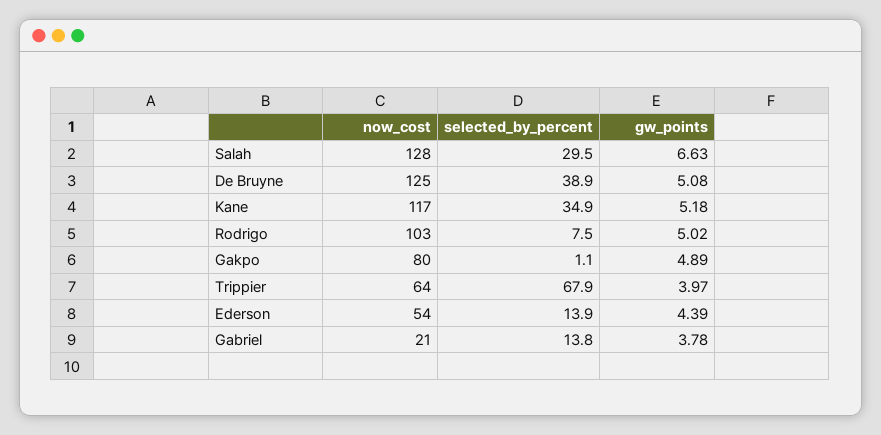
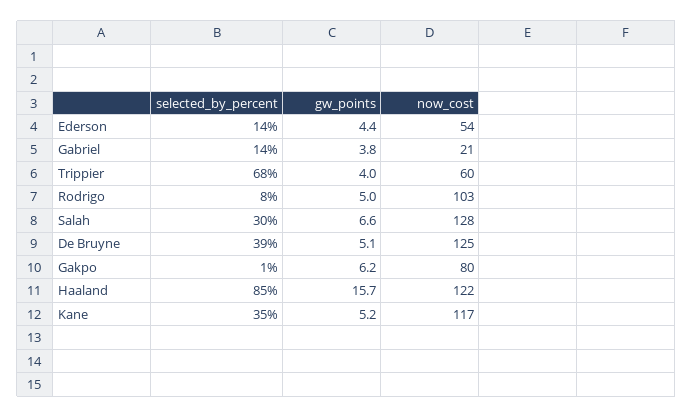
  {
    "now_cost": {
      "Salah": 128,
      "De Bruyne": 125,
      "Kane": 117,
      "Rodrigo": 103,
      "Gakpo": 80,
-     "Trippier": 64,
+     "Trippier": 60,
      "Ederson": 54,
-     "Gabriel": 21
+     "Gabriel": 21,
+     "Haaland": 122
    },
    "selected_by_percent": {
      "Salah": 29.5,
      "De Bruyne": 38.9,
      "Kane": 34.9,
      "Rodrigo": 7.5,
      "Gakpo": 1.1,
      "Trippier": 67.9,
      "Ederson": 13.9,
-     "Gabriel": 13.8
+     "Gabriel": 13.8,
+     "Haaland": 85
    },
    "gw_points": {
      "Salah": 6.63,
      "De Bruyne": 5.08,
      "Kane": 5.18,
      "Rodrigo": 5.02,
-     "Gakpo": 4.89,
+     "Gakpo": 6.2,
      "Trippier": 3.97,
      "Ederson": 4.39,
-     "Gabriel": 3.78
+     "Gabriel": 3.78,
+     "Haaland": 15.7
    }
  }

